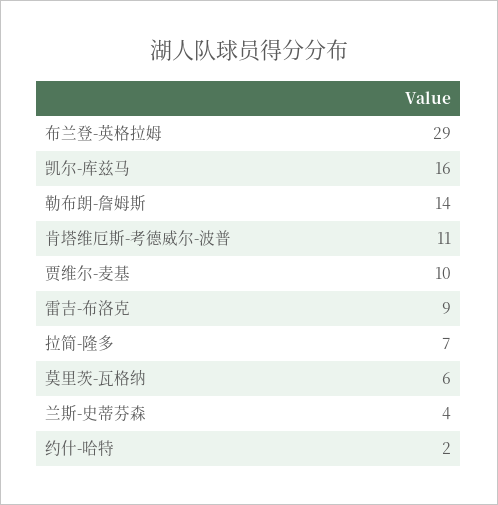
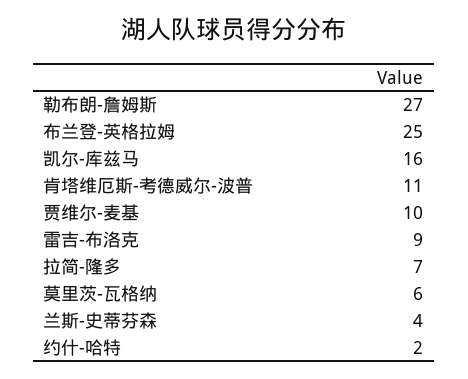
  {
-   "布兰登-英格拉姆": 29,
+   "布兰登-英格拉姆": 25,
    "凯尔-库兹马": 16,
-   "勒布朗-詹姆斯": 14,
+   "勒布朗-詹姆斯": 27,
    "肯塔维厄斯-考德威尔-波普": 11,
    "贾维尔-麦基": 10,
    "雷吉-布洛克": 9,
    "拉简-隆多": 7,
    "莫里茨-瓦格纳": 6,
    "兰斯-史蒂芬森": 4,
    "约什-哈特": 2
  }

